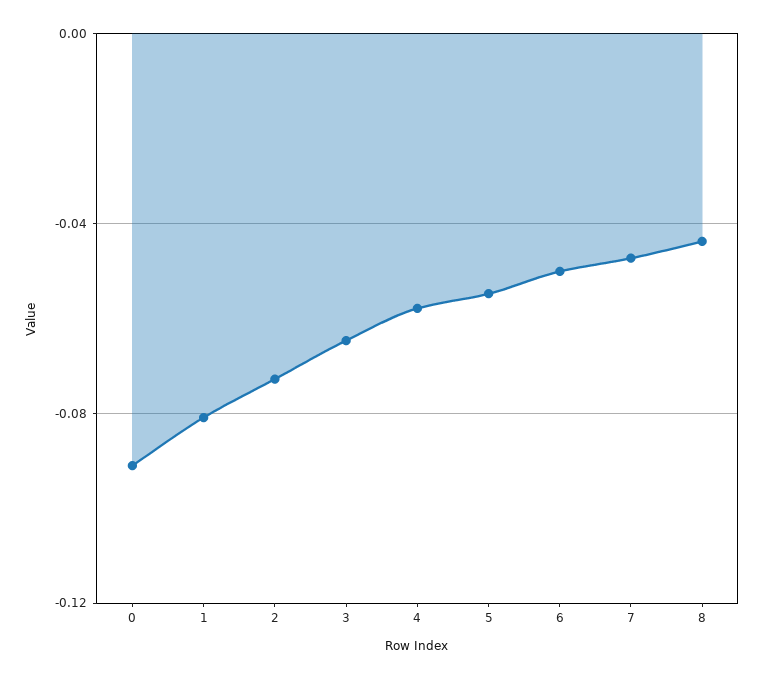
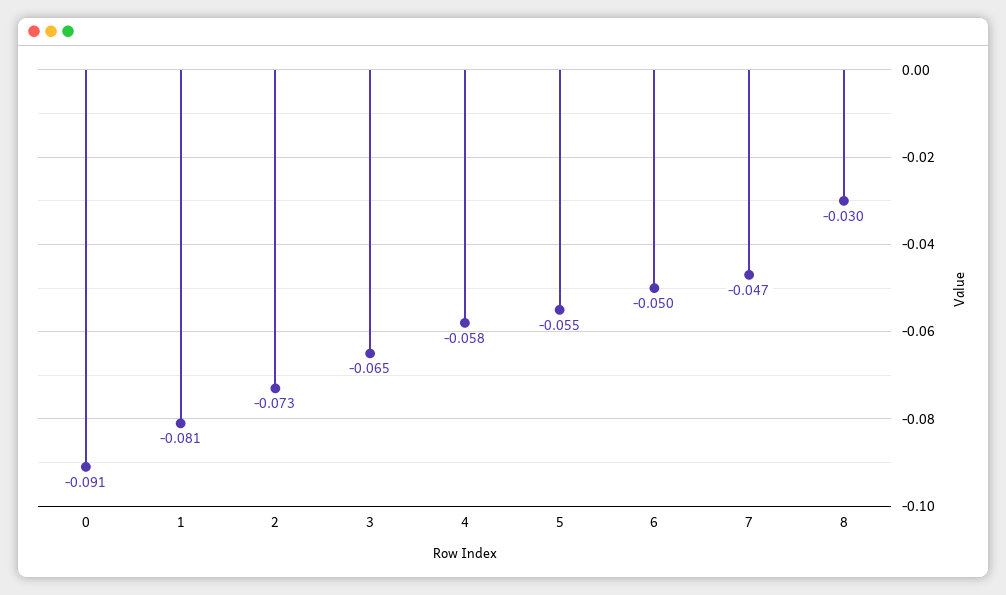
  {
    "0": -0.091,
    "1": -0.081,
    "2": -0.073,
    "3": -0.065,
    "4": -0.058,
    "5": -0.055,
    "6": -0.05,
    "7": -0.047,
-   "8": -0.045
+   "8": -0.03
  }

